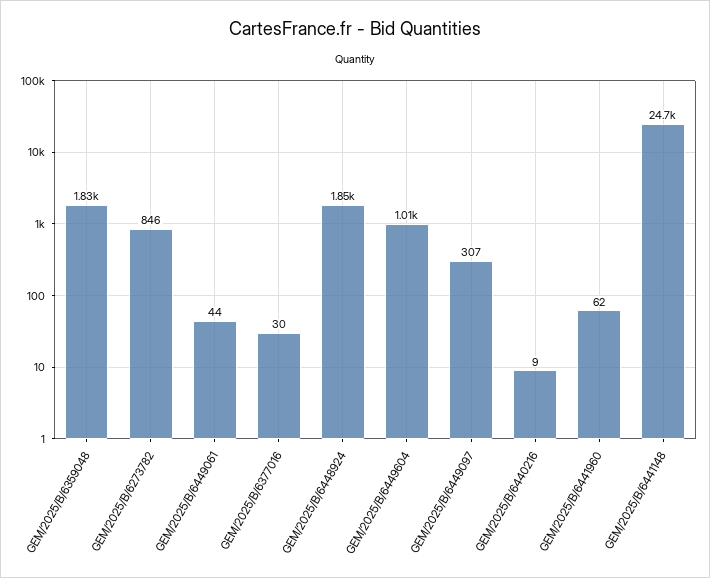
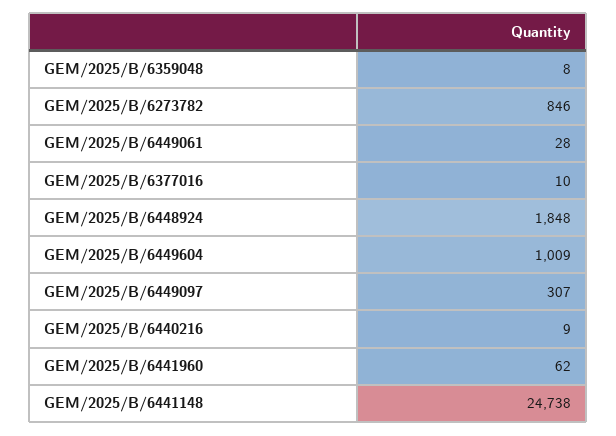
  {
-   "GEM/2025/B/6359048": 1830,
+   "GEM/2025/B/6359048": 8,
    "GEM/2025/B/6273782": 846,
-   "GEM/2025/B/6449061": 44,
+   "GEM/2025/B/6449061": 28,
-   "GEM/2025/B/6377016": 30,
+   "GEM/2025/B/6377016": 10,
    "GEM/2025/B/6448924": 1848,
    "GEM/2025/B/6449604": 1009,
    "GEM/2025/B/6449097": 307,
    "GEM/2025/B/6440216": 9,
    "GEM/2025/B/6441960": 62,
    "GEM/2025/B/6441148": 24738
  }

